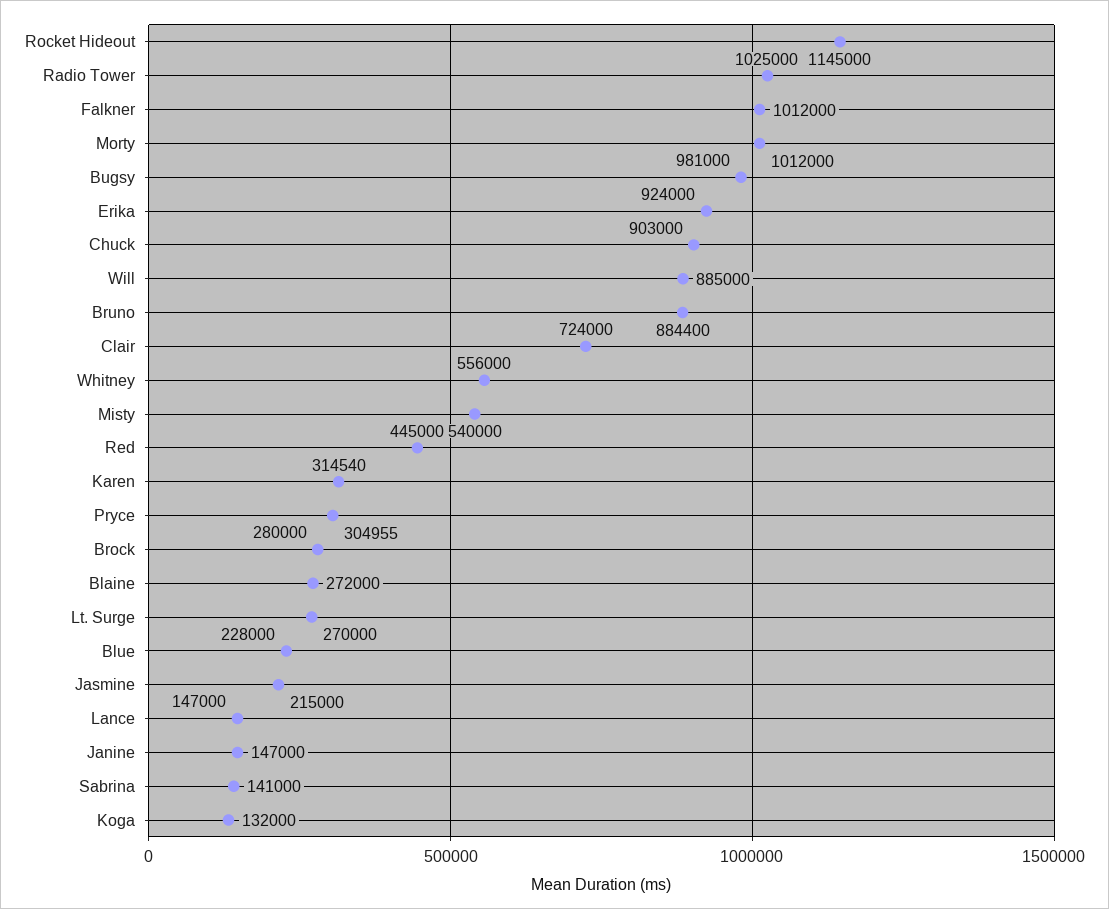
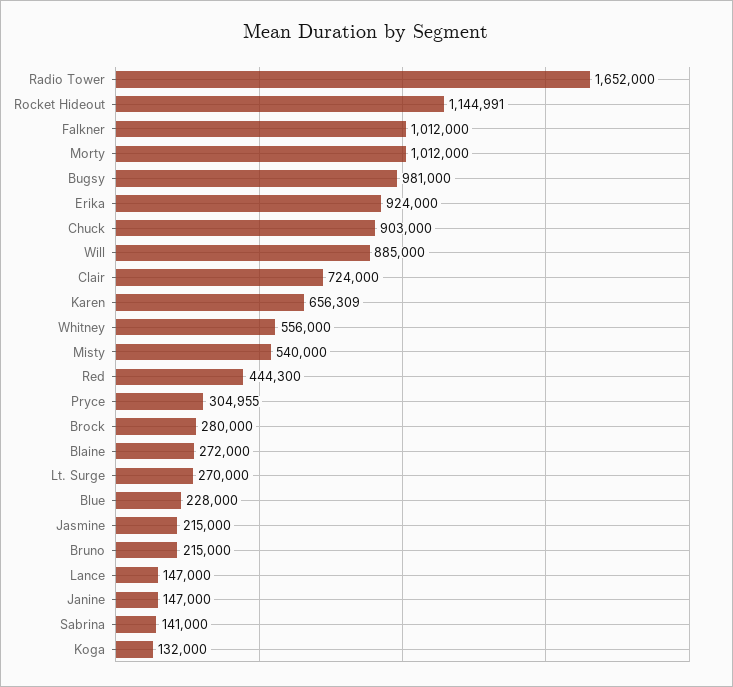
  {
-   "Rocket Hideout": 1145000,
+   "Rocket Hideout": 1144991,
-   "Radio Tower": 1025000,
+   "Radio Tower": 1652000,
    "Falkner": 1012000,
    "Morty": 1012000,
    "Bugsy": 981000,
    "Erika": 924000,
    "Chuck": 903000,
    "Will": 885000,
-   "Bruno": 884400,
+   "Bruno": 215000,
    "Clair": 724000,
    "Whitney": 556000,
    "Misty": 540000,
-   "Red": 445000,
+   "Red": 444300,
-   "Karen": 314540,
+   "Karen": 656309,
    "Pryce": 304955,
    "Brock": 280000,
    "Blaine": 272000,
    "Lt. Surge": 270000,
    "Blue": 228000,
    "Jasmine": 215000,
    "Lance": 147000,
    "Janine": 147000,
    "Sabrina": 141000,
    "Koga": 132000
  }

